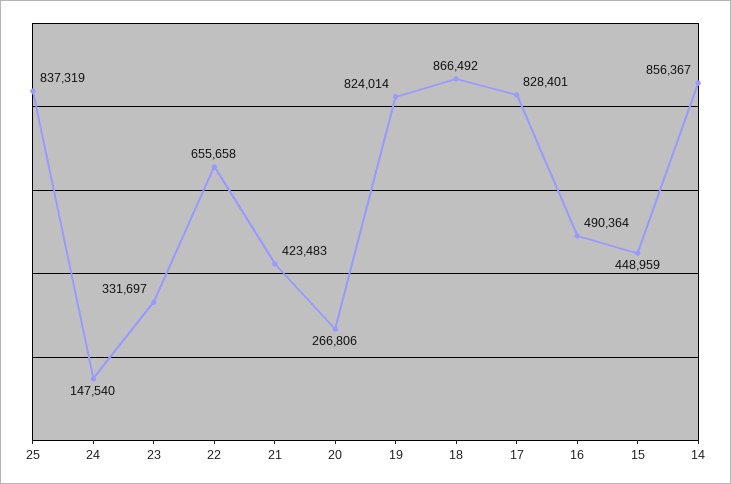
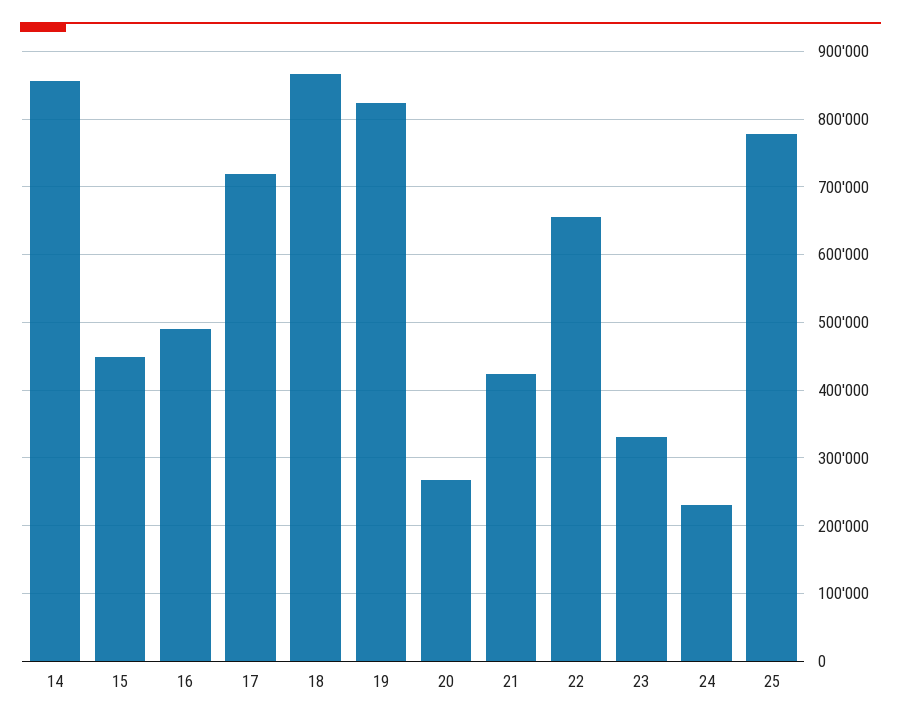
  {
-   "25": 837319,
+   "25": 780000,
-   "24": 147540,
+   "24": 230000,
    "23": 331697,
    "22": 655658,
    "21": 423483,
    "20": 266806,
    "19": 824014,
    "18": 866492,
-   "17": 828401,
+   "17": 720000,
    "16": 490364,
    "15": 448959,
    "14": 856367
  }

